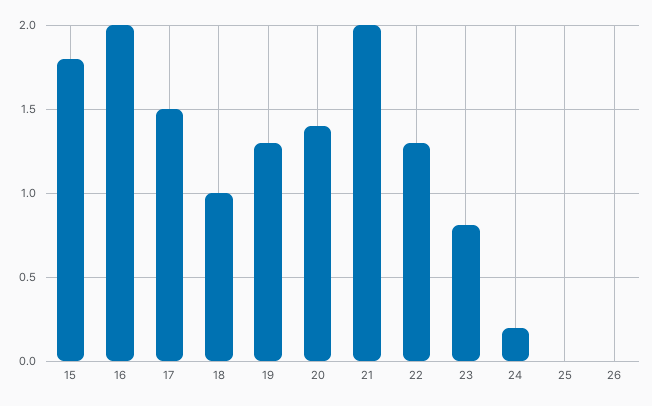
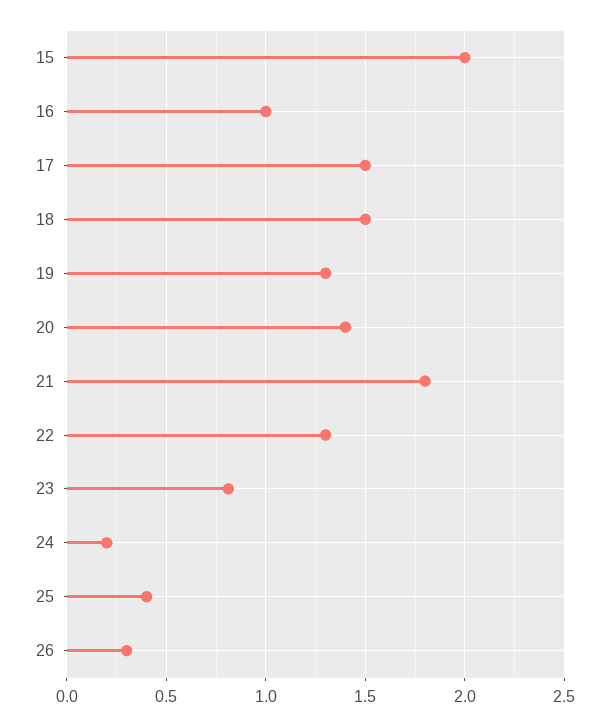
  {
-   "15": 1.8,
+   "15": 2,
-   "16": 2,
+   "16": 1,
    "17": 1.5,
-   "18": 1,
+   "18": 1.5,
    "19": 1.3,
    "20": 1.4,
-   "21": 2,
+   "21": 1.8,
    "22": 1.3,
    "23": 0.8,
    "24": 0.2,
-   "25": 0,
+   "25": 0.4,
-   "26": 0
+   "26": 0.3
  }

